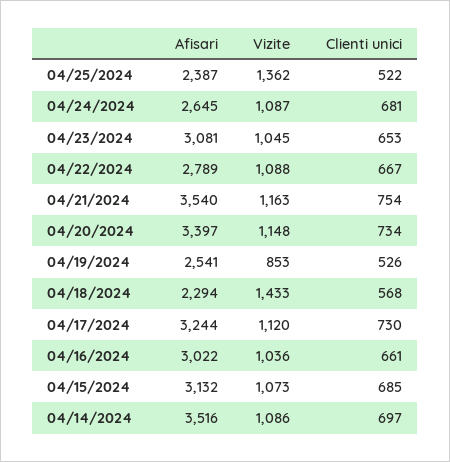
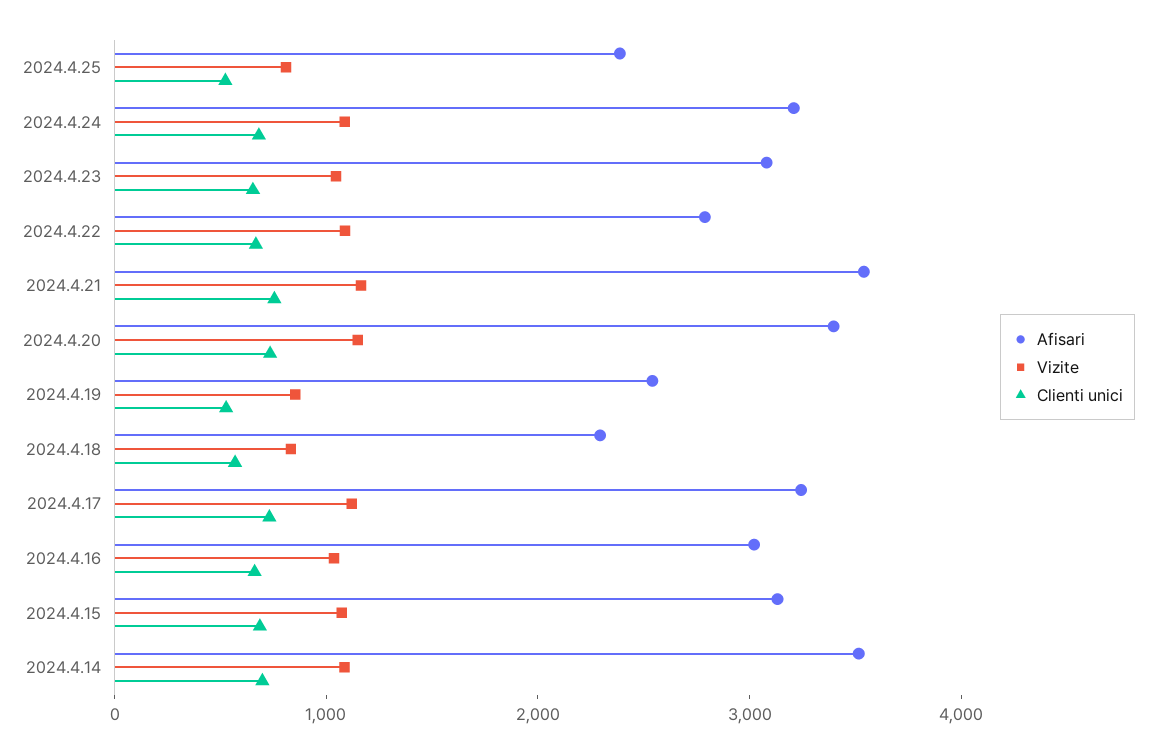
  {
    "Afisari": {
      "04/25/2024": 2387,
-     "04/24/2024": 2645,
+     "04/24/2024": 3200,
      "04/23/2024": 3081,
      "04/22/2024": 2789,
      "04/21/2024": 3540,
      "04/20/2024": 3397,
      "04/19/2024": 2541,
      "04/18/2024": 2294,
      "04/17/2024": 3244,
      "04/16/2024": 3022,
      "04/15/2024": 3132,
      "04/14/2024": 3516
    },
    "Vizite": {
-     "04/25/2024": 1362,
+     "04/25/2024": 800,
      "04/24/2024": 1087,
      "04/23/2024": 1045,
      "04/22/2024": 1088,
      "04/21/2024": 1163,
      "04/20/2024": 1148,
      "04/19/2024": 853,
-     "04/18/2024": 1433,
+     "04/18/2024": 800,
      "04/17/2024": 1120,
      "04/16/2024": 1036,
      "04/15/2024": 1073,
      "04/14/2024": 1086
    },
    "Clienti unici": {
      "04/25/2024": 522,
      "04/24/2024": 681,
      "04/23/2024": 653,
      "04/22/2024": 667,
      "04/21/2024": 754,
      "04/20/2024": 734,
      "04/19/2024": 526,
      "04/18/2024": 568,
      "04/17/2024": 730,
      "04/16/2024": 661,
      "04/15/2024": 685,
      "04/14/2024": 697
    }
  }

